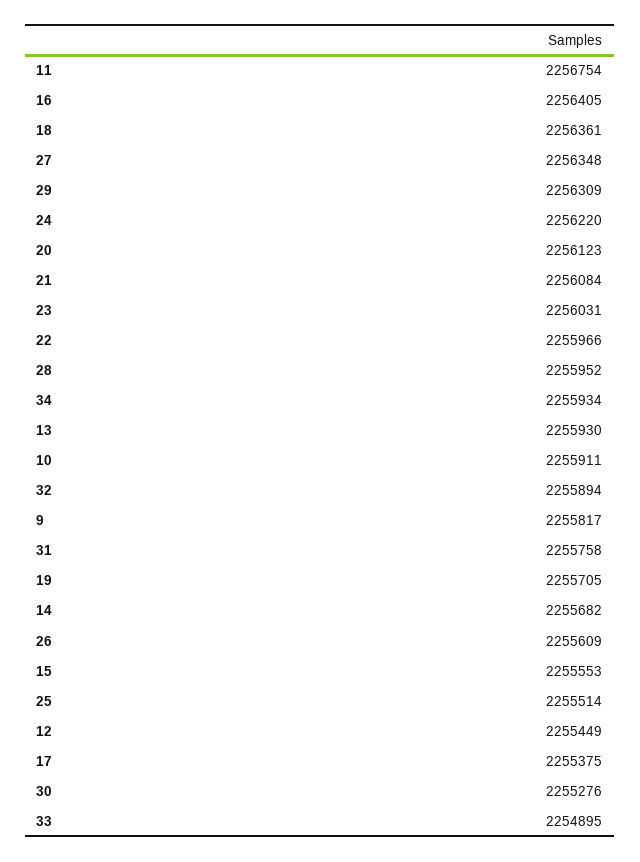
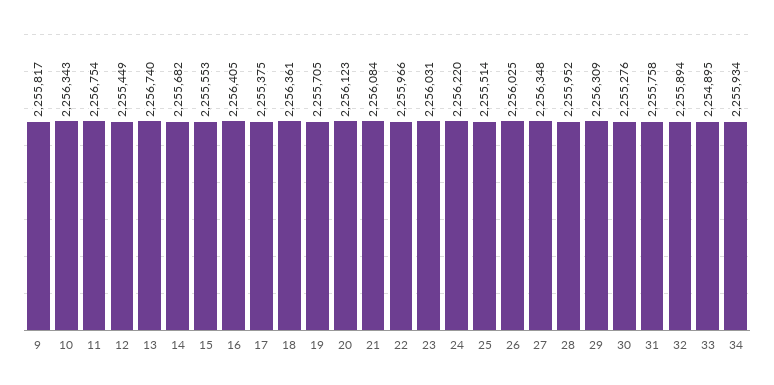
  {
    "11": 2256754,
    "16": 2256405,
    "18": 2256361,
    "27": 2256348,
    "29": 2256309,
    "24": 2256220,
    "20": 2256123,
    "21": 2256084,
    "23": 2256031,
    "22": 2255966,
    "28": 2255952,
    "34": 2255934,
-   "13": 2255930,
+   "13": 2256740,
-   "10": 2255911,
+   "10": 2256343,
    "32": 2255894,
    "9": 2255817,
    "31": 2255758,
    "19": 2255705,
    "14": 2255682,
-   "26": 2255609,
+   "26": 2256025,
    "15": 2255553,
    "25": 2255514,
    "12": 2255449,
    "17": 2255375,
    "30": 2255276,
    "33": 2254895
  }

